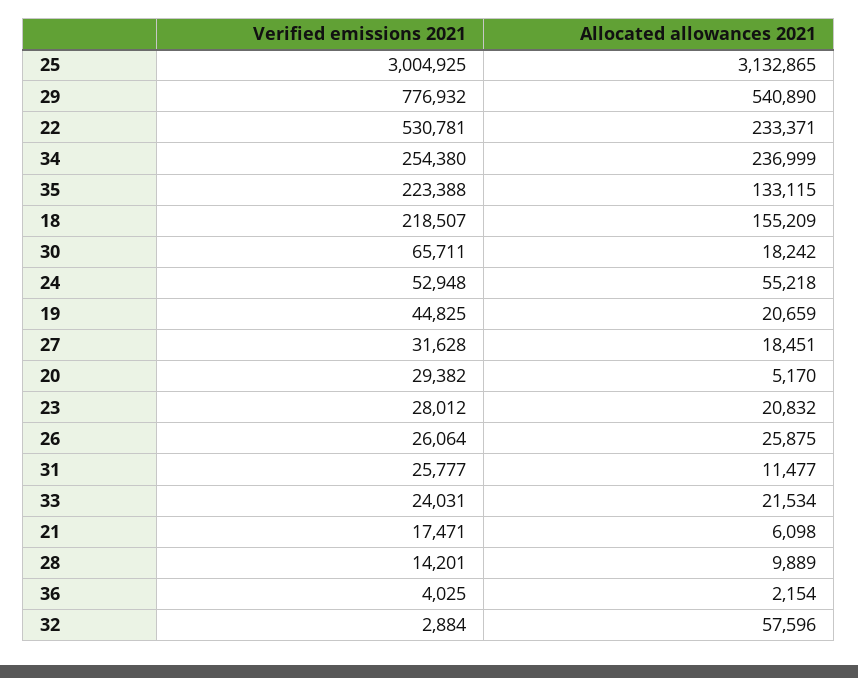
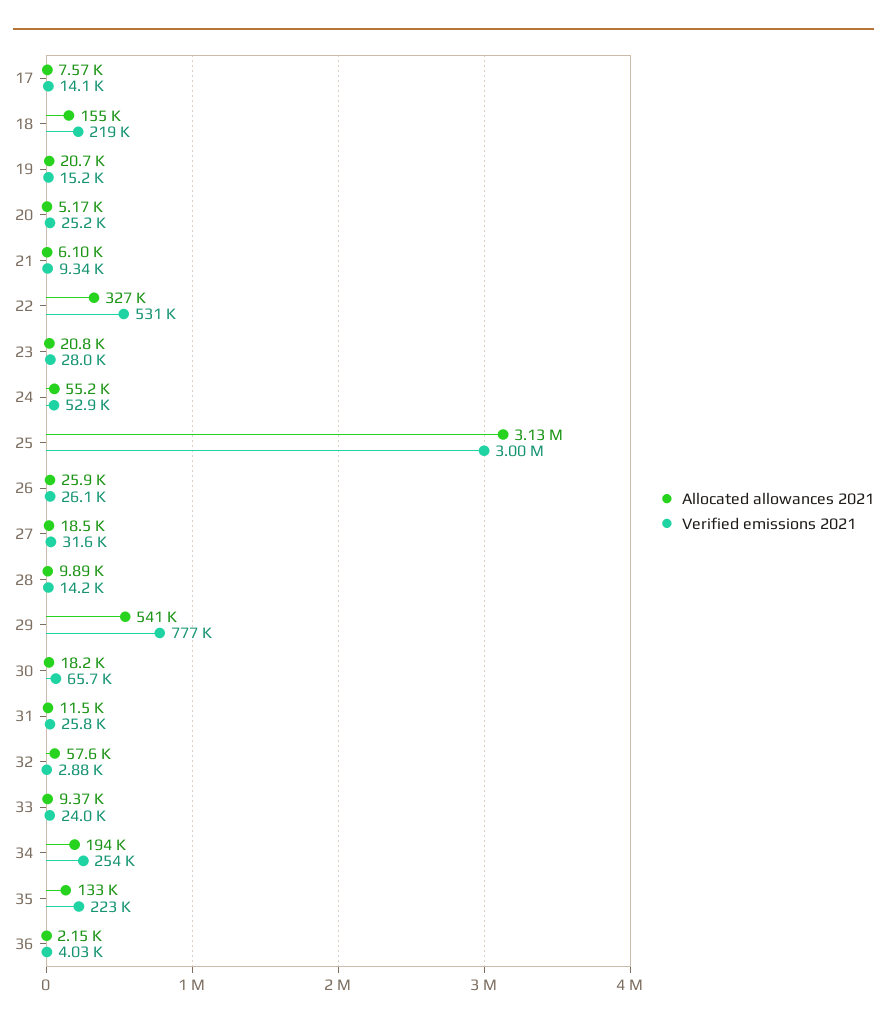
  {
    "Verified emissions 2021": {
      "25": 3004925,
      "29": 776932,
      "22": 530781,
      "34": 254380,
      "35": 223388,
      "18": 218507,
      "30": 65711,
      "24": 52948,
-     "19": 44825,
+     "19": 15200,
      "27": 31628,
-     "20": 29382,
+     "20": 25200,
      "23": 28012,
      "26": 26064,
      "31": 25777,
      "33": 24031,
-     "21": 17471,
+     "21": 9340,
      "28": 14201,
      "36": 4025,
-     "32": 2884
+     "32": 2884,
+     "17": 14100
    },
    "Allocated allowances 2021": {
      "25": 3132865,
      "29": 540890,
-     "22": 233371,
+     "22": 327000,
-     "34": 236999,
+     "34": 194000,
      "35": 133115,
      "18": 155209,
      "30": 18242,
      "24": 55218,
      "19": 20659,
      "27": 18451,
      "20": 5170,
      "23": 20832,
      "26": 25875,
      "31": 11477,
-     "33": 21534,
+     "33": 9370,
      "21": 6098,
      "28": 9889,
      "36": 2154,
-     "32": 57596
+     "32": 57596,
+     "17": 7570
    }
  }

